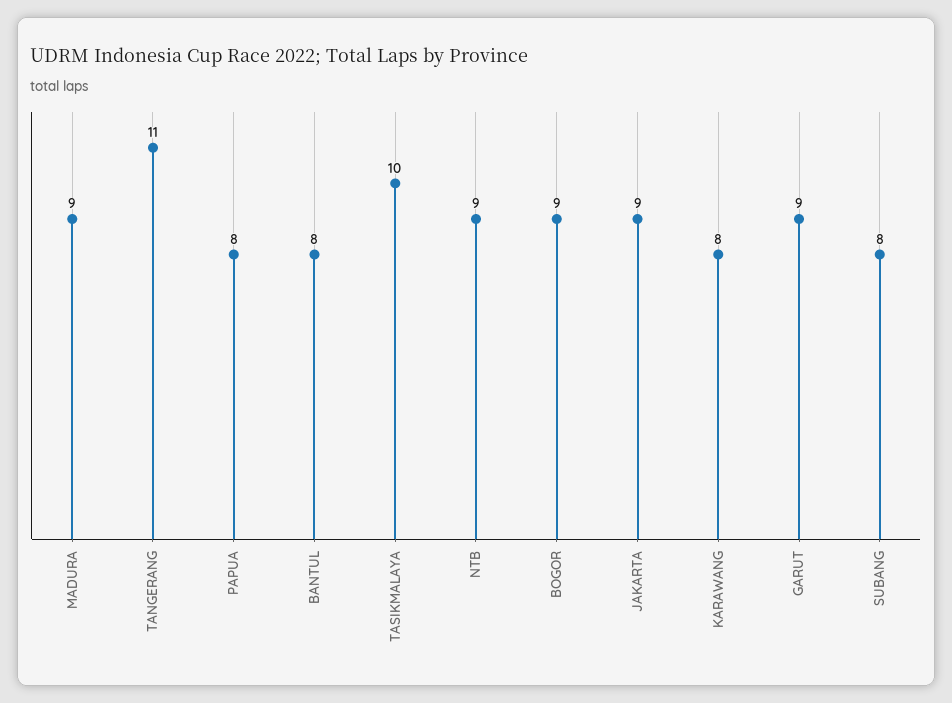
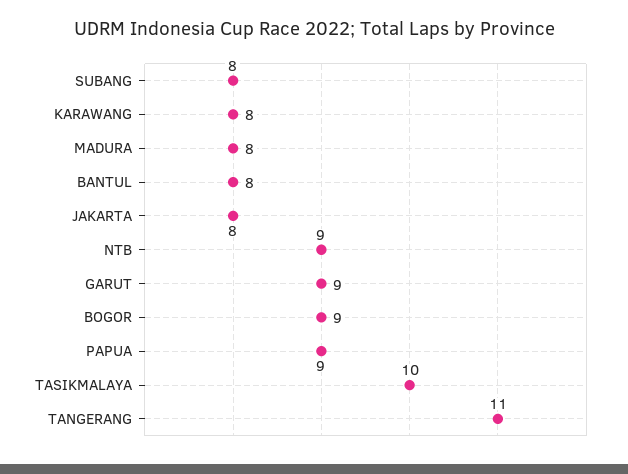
  {
-   "MADURA": 9,
+   "MADURA": 8,
    "TANGERANG": 11,
-   "PAPUA": 8,
+   "PAPUA": 9,
    "BANTUL": 8,
    "TASIKMALAYA": 10,
    "NTB": 9,
    "BOGOR": 9,
-   "JAKARTA": 9,
+   "JAKARTA": 8,
    "KARAWANG": 8,
    "GARUT": 9,
    "SUBANG": 8
  }

